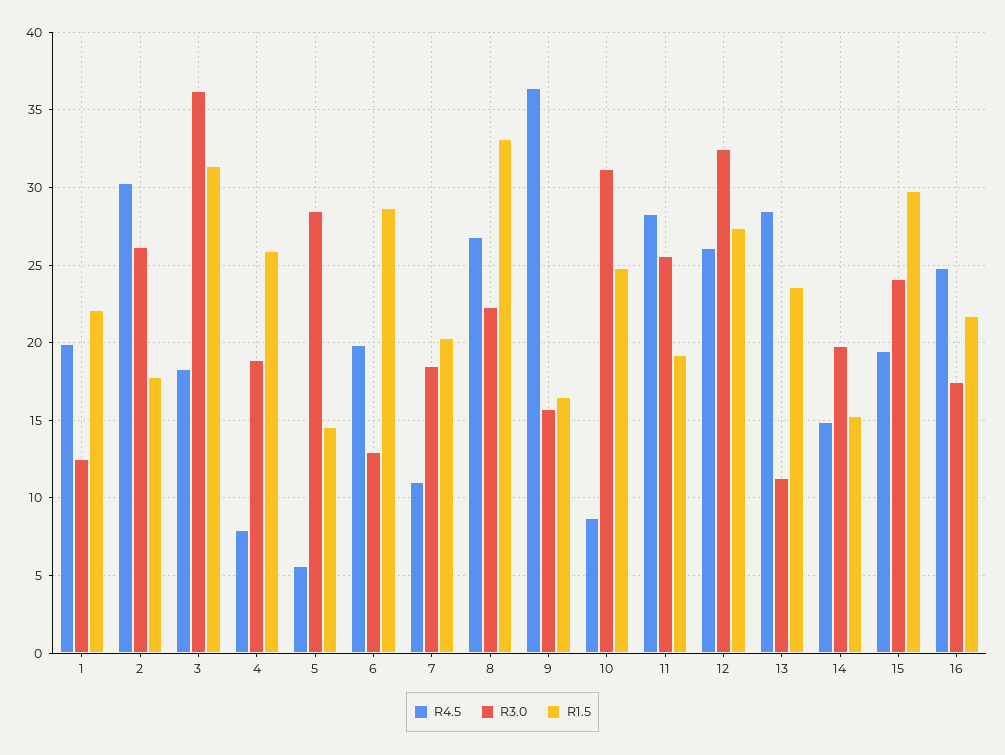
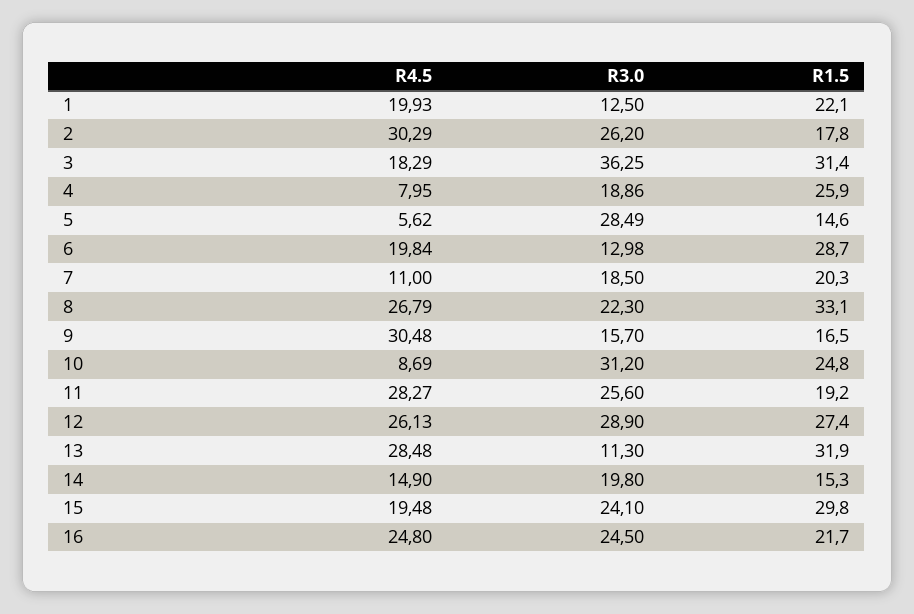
  {
    "R4.5": {
      "1": 19.93,
      "2": 30.29,
      "3": 18.29,
      "4": 7.95,
      "5": 5.62,
      "6": 19.84,
      "7": 11,
      "8": 26.79,
-     "9": 36.5,
+     "9": 30.48,
      "10": 8.69,
      "11": 28.27,
      "12": 26.13,
      "13": 28.48,
      "14": 14.9,
      "15": 19.48,
      "16": 24.8
    },
    "R3.0": {
      "1": 12.5,
      "2": 26.2,
      "3": 36.25,
      "4": 18.86,
      "5": 28.49,
      "6": 12.98,
      "7": 18.5,
      "8": 22.3,
      "9": 15.7,
      "10": 31.2,
      "11": 25.6,
-     "12": 32.5,
+     "12": 28.9,
      "13": 11.3,
      "14": 19.8,
      "15": 24.1,
-     "16": 17.5
+     "16": 24.5
    },
    "R1.5": {
      "1": 22.1,
      "2": 17.8,
      "3": 31.4,
      "4": 25.9,
      "5": 14.6,
      "6": 28.7,
      "7": 20.3,
      "8": 33.1,
      "9": 16.5,
      "10": 24.8,
      "11": 19.2,
      "12": 27.4,
-     "13": 23.5,
+     "13": 31.9,
      "14": 15.3,
      "15": 29.8,
      "16": 21.7
    }
  }

